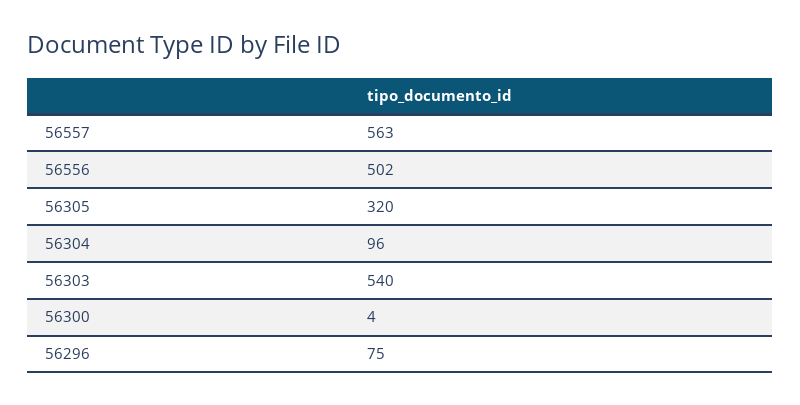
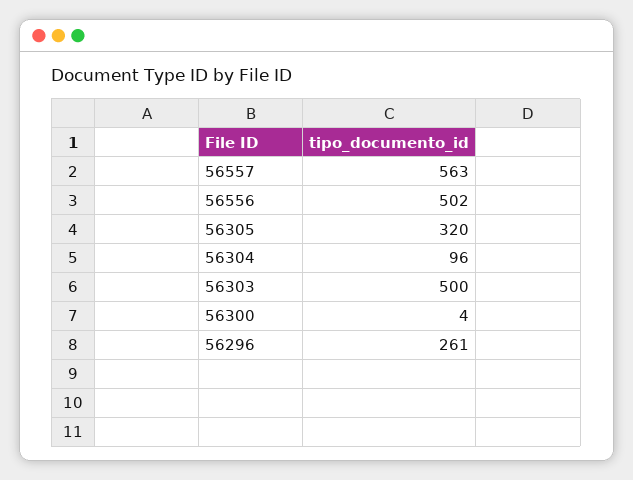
  {
    "56557": 563,
    "56556": 502,
    "56305": 320,
    "56304": 96,
-   "56303": 540,
+   "56303": 500,
    "56300": 4,
-   "56296": 75
+   "56296": 261
  }

